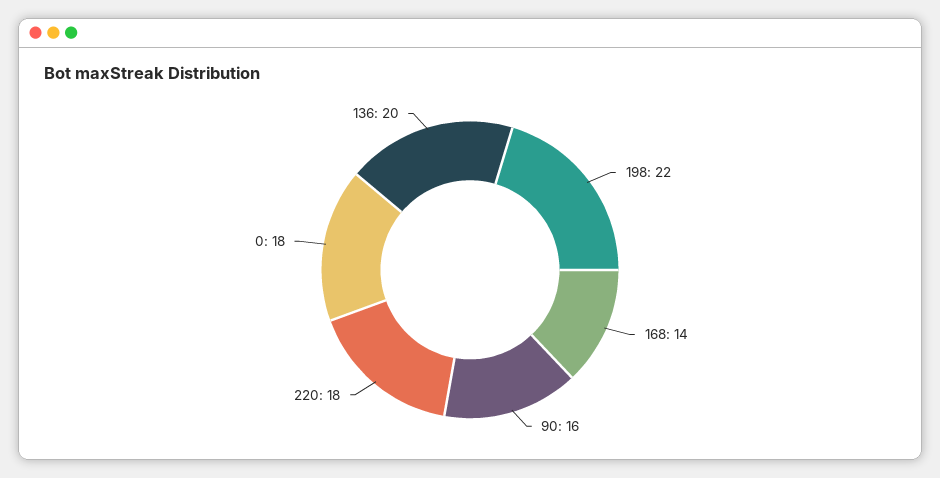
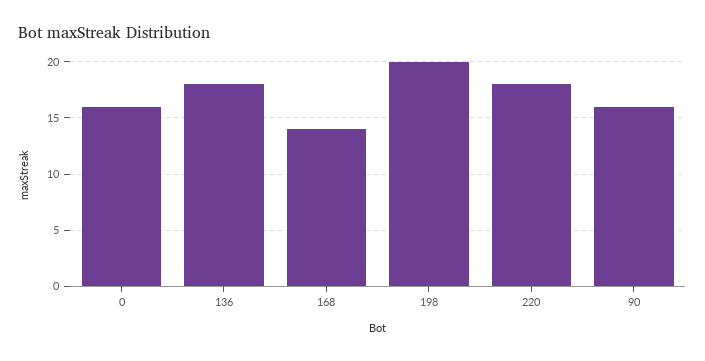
  {
-   "198": 22,
+   "198": 20,
    "168": 14,
    "90": 16,
    "220": 18,
-   "0": 18,
+   "0": 16,
-   "136": 20
+   "136": 18
  }

